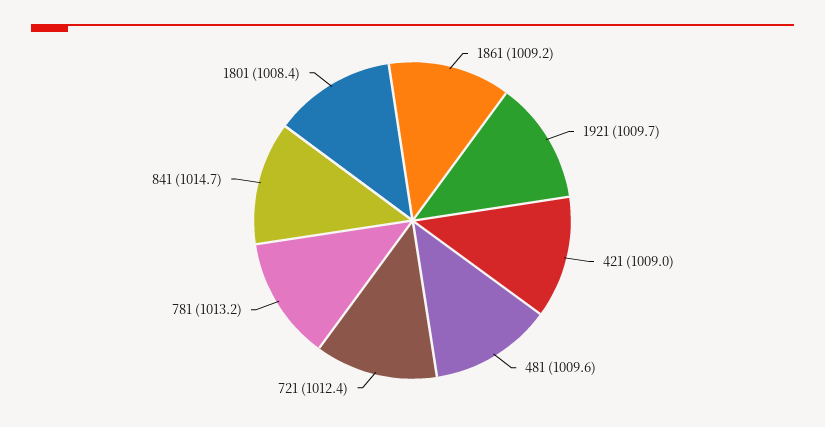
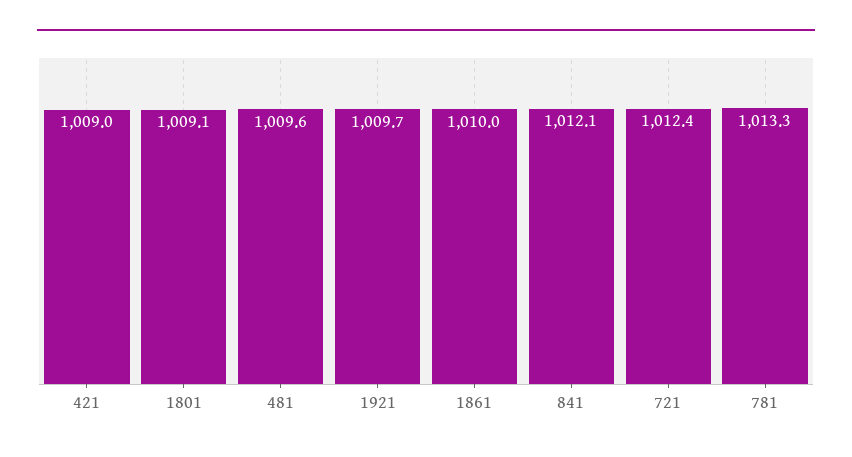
  {
-   "1861": 1009.2,
+   "1861": 1010,
    "1921": 1009.7,
    "421": 1009,
    "481": 1009.6,
    "721": 1012.4,
-   "781": 1013.2,
+   "781": 1013.3,
-   "841": 1014.7,
+   "841": 1012.1,
-   "1801": 1008.4
+   "1801": 1009.1
  }

